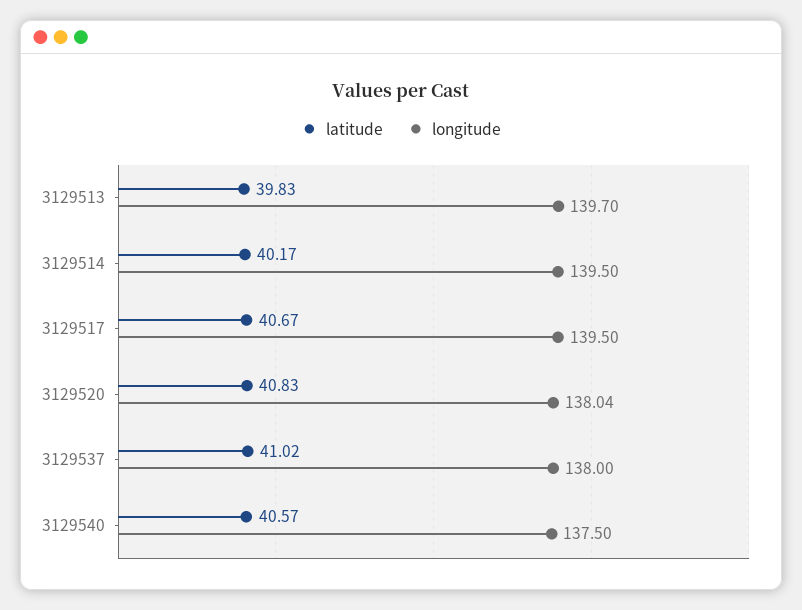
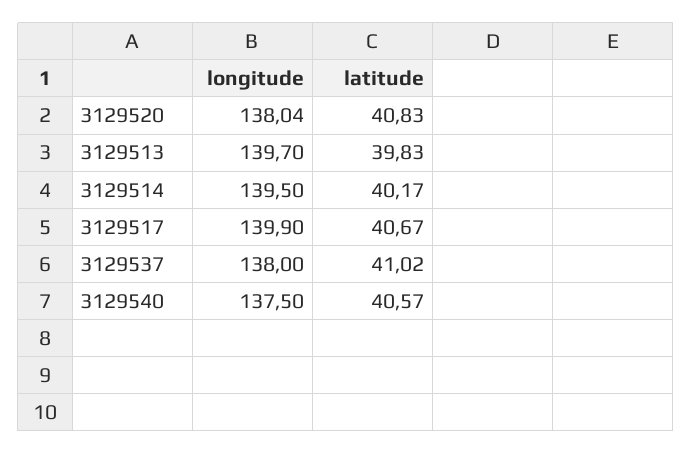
  {
    "latitude": {
      "3129513": 39.83,
      "3129514": 40.17,
      "3129517": 40.67,
      "3129520": 40.83,
      "3129537": 41.02,
      "3129540": 40.57
    },
    "longitude": {
      "3129513": 139.7,
      "3129514": 139.5,
-     "3129517": 139.5,
+     "3129517": 139.9,
      "3129520": 138.04,
      "3129537": 138,
      "3129540": 137.5
    }
  }

